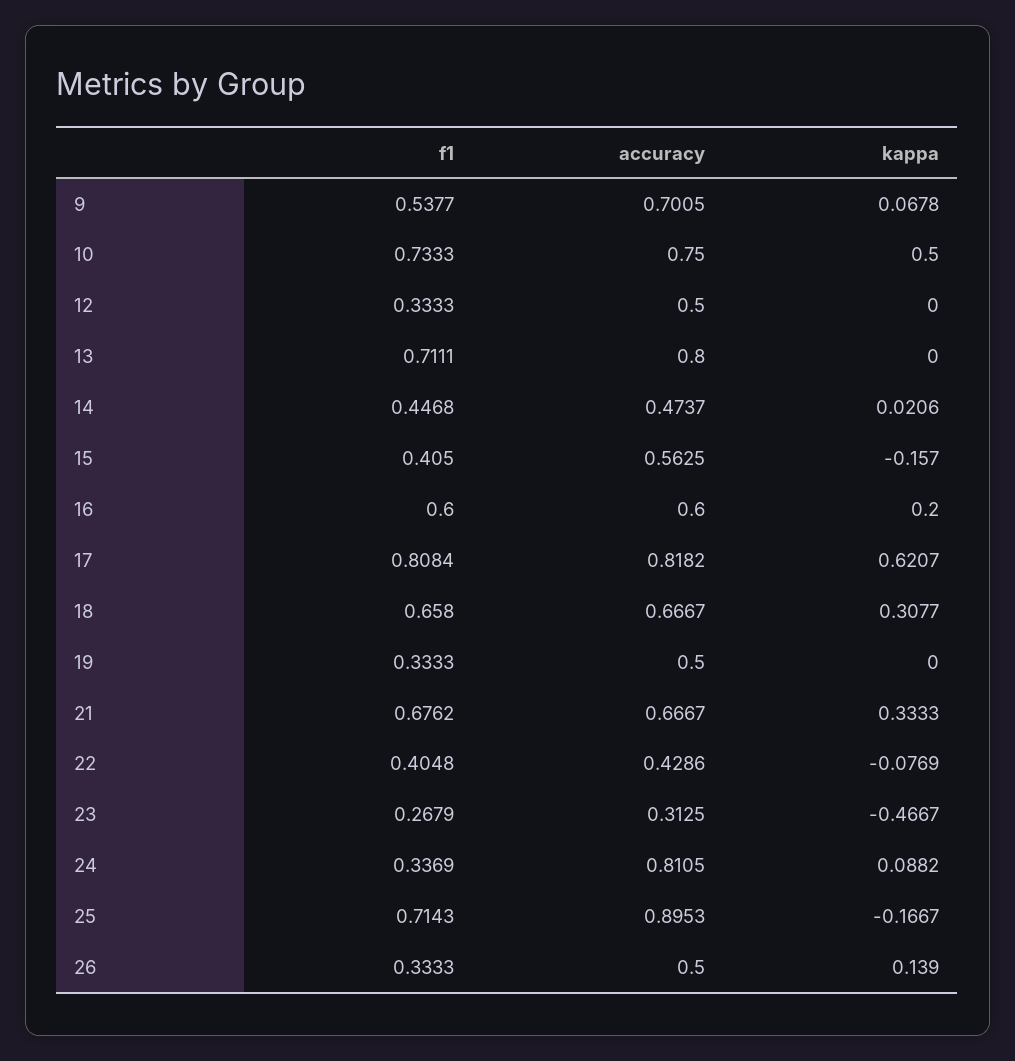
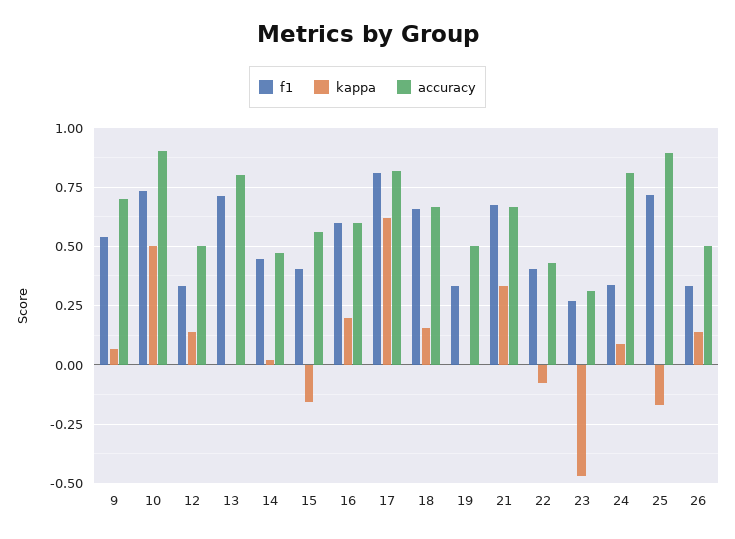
  {
    "f1": {
      "9": 0.5377,
      "10": 0.7333,
      "12": 0.3333,
      "13": 0.7111,
      "14": 0.4468,
      "15": 0.405,
      "16": 0.6,
      "17": 0.8084,
      "18": 0.658,
      "19": 0.3333,
      "21": 0.6762,
      "22": 0.4048,
      "23": 0.2679,
      "24": 0.3369,
      "25": 0.7143,
      "26": 0.3333
    },
    "accuracy": {
      "9": 0.7005,
-     "10": 0.75,
+     "10": 0.9,
      "12": 0.5,
      "13": 0.8,
      "14": 0.4737,
      "15": 0.5625,
      "16": 0.6,
      "17": 0.8182,
      "18": 0.6667,
      "19": 0.5,
      "21": 0.6667,
      "22": 0.4286,
      "23": 0.3125,
      "24": 0.8105,
      "25": 0.8953,
      "26": 0.5
    },
    "kappa": {
      "9": 0.0678,
      "10": 0.5,
-     "12": 0,
+     "12": 0.15,
      "13": 0,
      "14": 0.0206,
      "15": -0.157,
      "16": 0.2,
      "17": 0.6207,
-     "18": 0.3077,
+     "18": 0.15,
      "19": 0,
      "21": 0.3333,
      "22": -0.0769,
      "23": -0.4667,
      "24": 0.0882,
      "25": -0.1667,
      "26": 0.139
    }
  }

